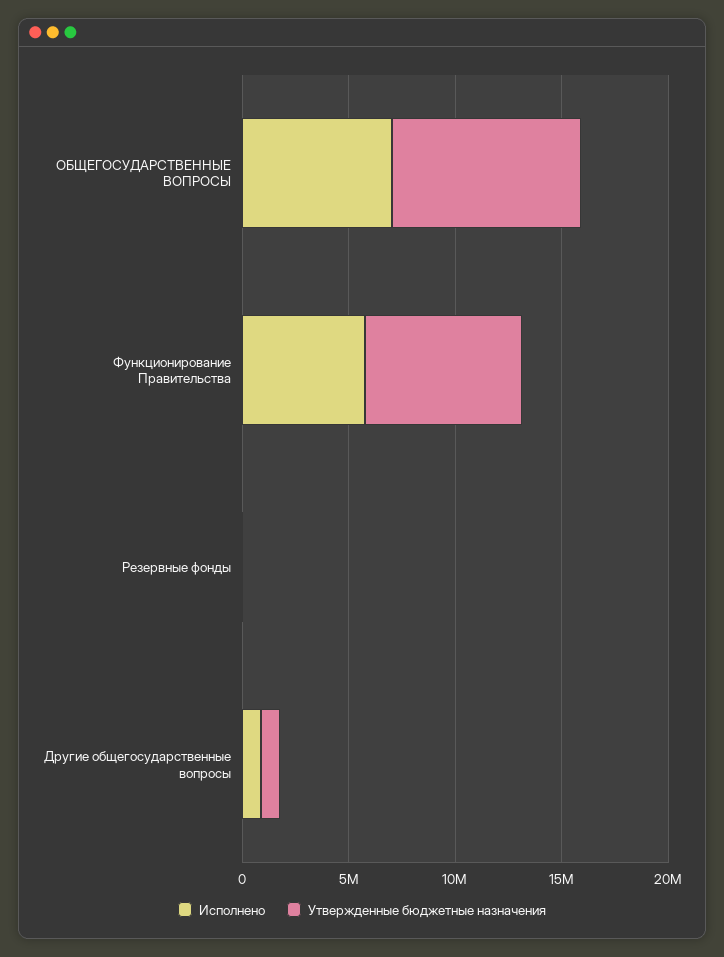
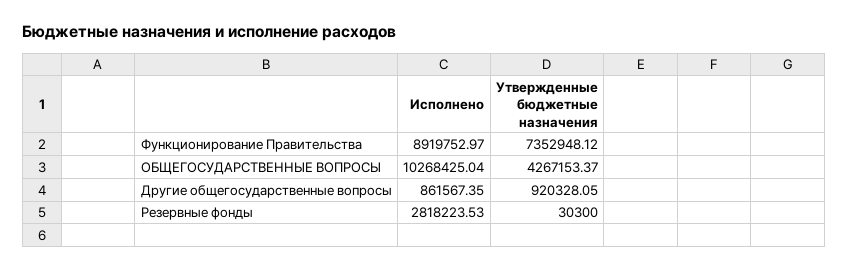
  {
    "Исполнено": {
-     "ОБЩЕГОСУДАРСТВЕННЫЕ ВОПРОСЫ": 7000000,
+     "ОБЩЕГОСУДАРСТВЕННЫЕ ВОПРОСЫ": 10268425.04,
-     "Функционирование Правительства": 6000000,
+     "Функционирование Правительства": 8919752.97,
-     "Резервные фонды": 0,
+     "Резервные фонды": 2818223.53,
      "Другие общегосударственные вопросы": 861567.35
    },
    "Утвержденные бюджетные назначения": {
-     "ОБЩЕГОСУДАРСТВЕННЫЕ ВОПРОСЫ": 9000000,
+     "ОБЩЕГОСУДАРСТВЕННЫЕ ВОПРОСЫ": 4267153.37,
      "Функционирование Правительства": 7352948.12,
      "Резервные фонды": 30300,
      "Другие общегосударственные вопросы": 920328.05
    }
  }

